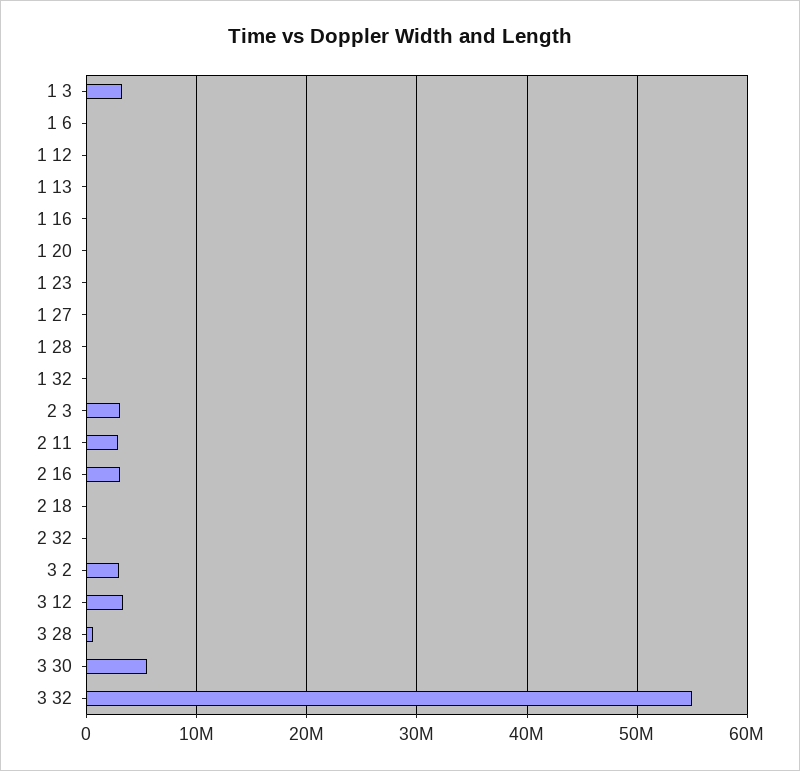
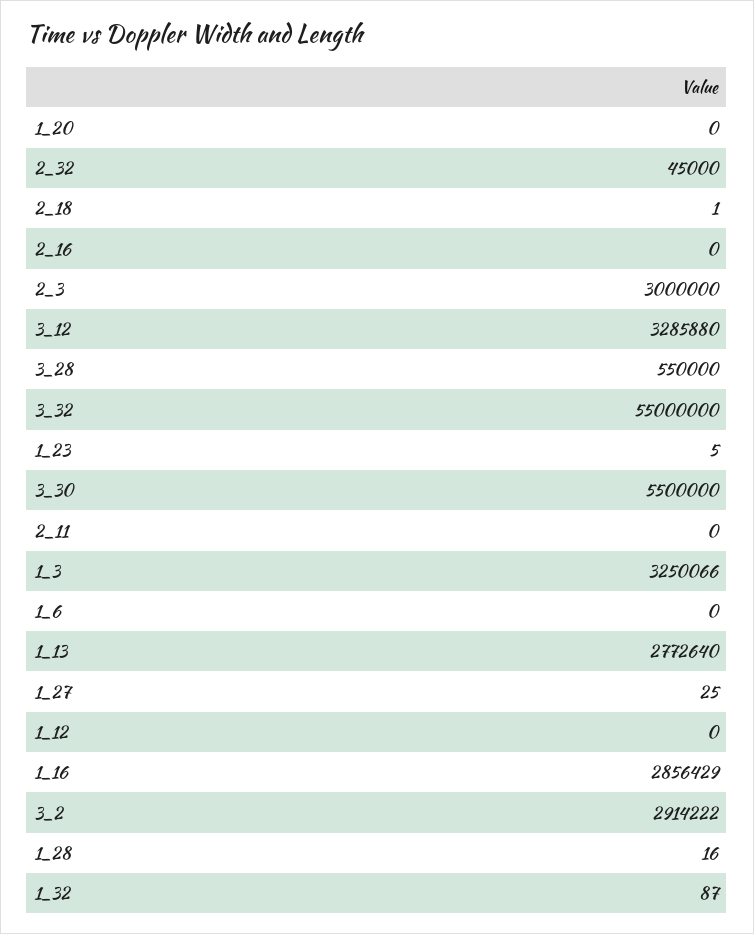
  {
    "1 3": 3250066,
    "1 6": 0,
    "1 12": 0,
-   "1 13": 0,
+   "1 13": 2772640,
-   "1 16": 0,
+   "1 16": 2856429,
    "1 20": 0,
    "1 23": 5,
    "1 27": 25,
    "1 28": 16,
    "1 32": 87,
    "2 3": 3000000,
-   "2 11": 3000000,
+   "2 11": 0,
-   "2 16": 3000000,
+   "2 16": 0,
    "2 18": 1,
    "2 32": 45000,
    "3 2": 2914222,
    "3 12": 3285880,
    "3 28": 550000,
    "3 30": 5500000,
    "3 32": 55000000
  }

